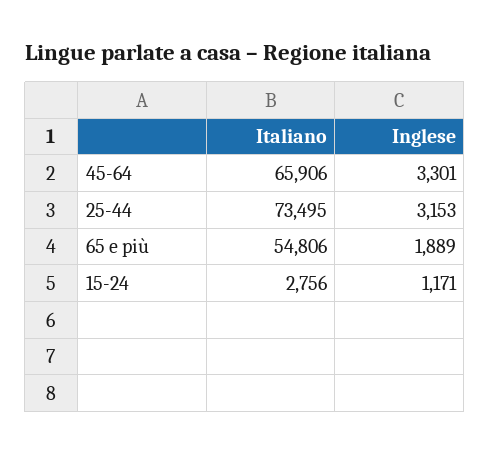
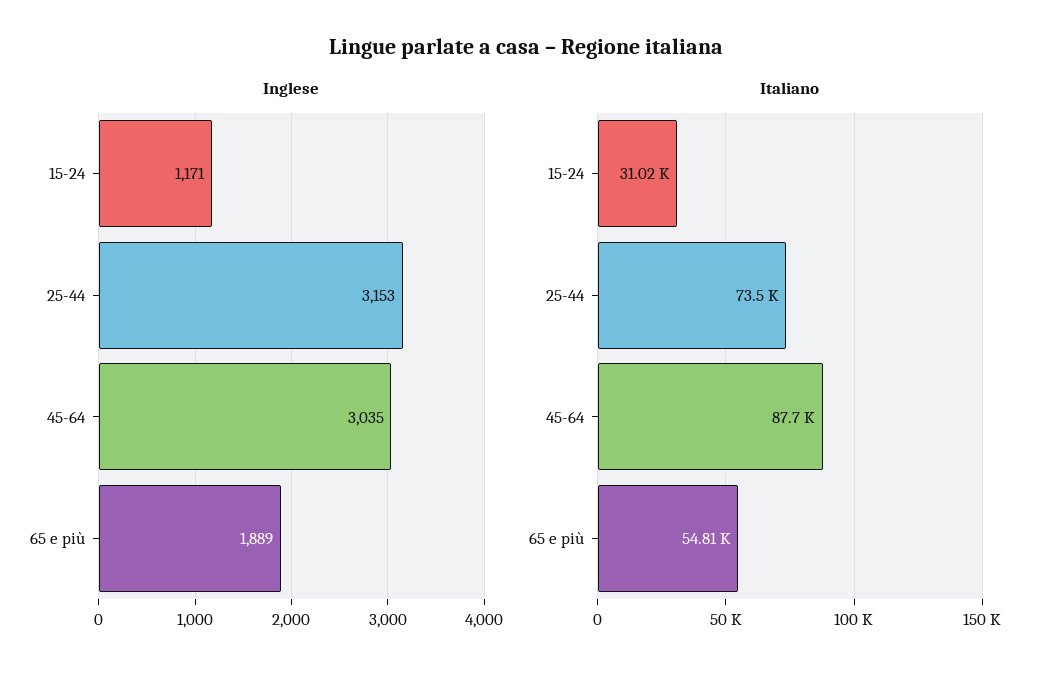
  {
    "Italiano": {
-     "45-64": 65906,
+     "45-64": 87700,
      "25-44": 73495,
      "65 e più": 54806,
-     "15-24": 2756
+     "15-24": 31020
    },
    "Inglese": {
-     "45-64": 3301,
+     "45-64": 3035,
      "25-44": 3153,
      "65 e più": 1889,
      "15-24": 1171
    }
  }

